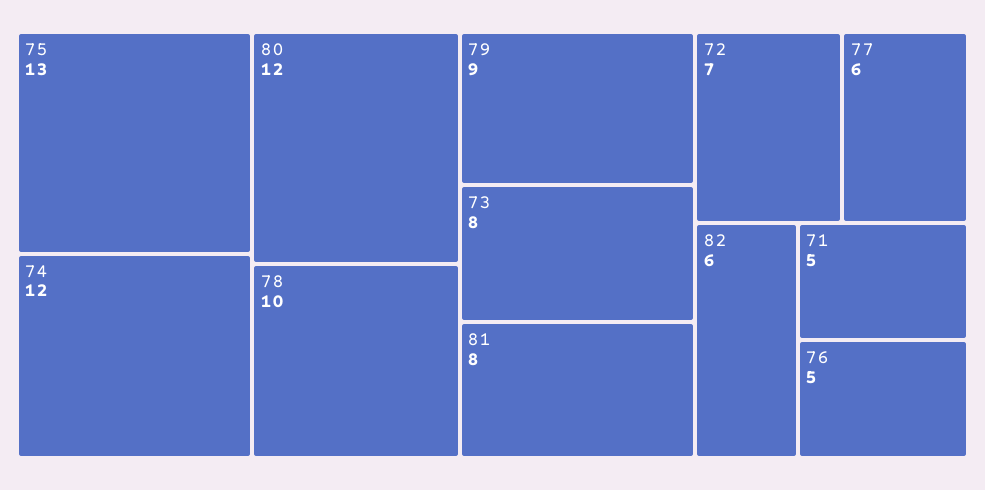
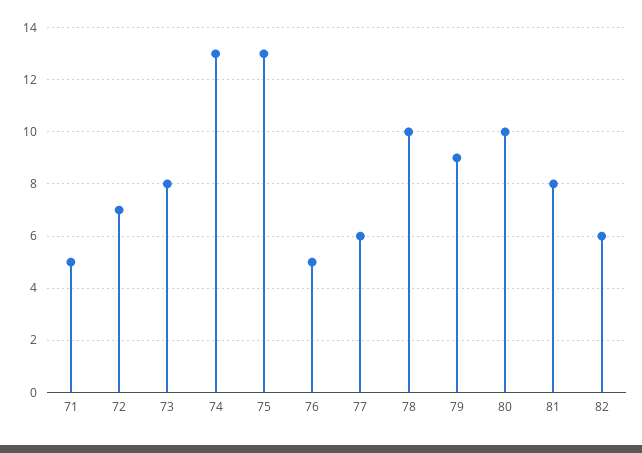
  {
    "75": 13,
-   "74": 12,
+   "74": 13,
-   "80": 12,
+   "80": 10,
    "78": 10,
    "79": 9,
    "73": 8,
    "81": 8,
    "72": 7,
    "77": 6,
    "82": 6,
    "71": 5,
    "76": 5
  }

